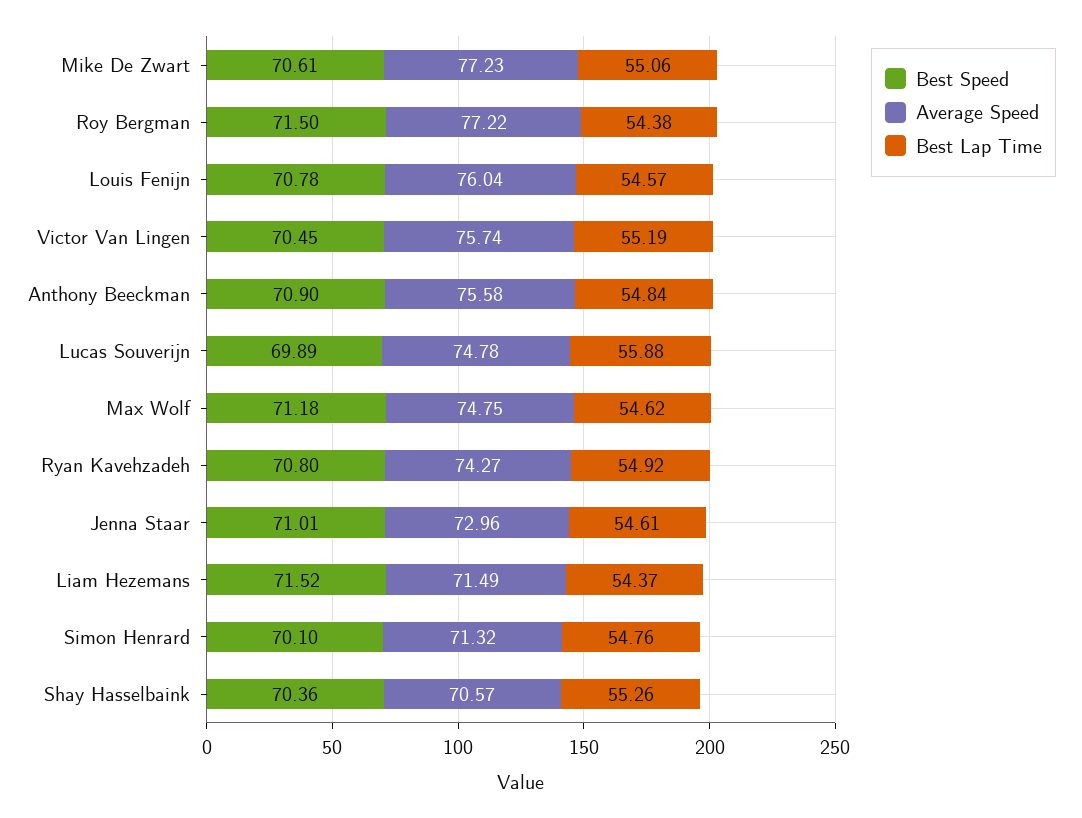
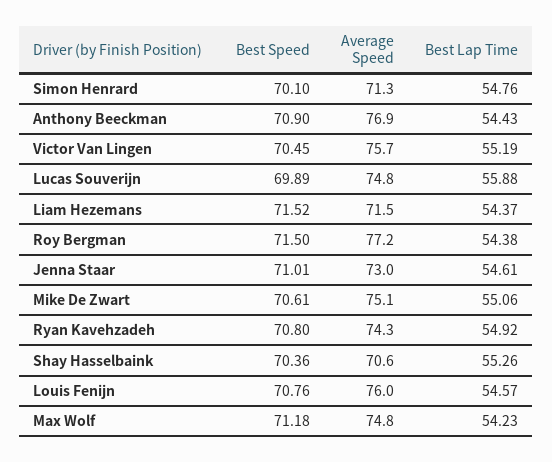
  {
    "Best Speed": {
      "Mike De Zwart": 70.61,
      "Roy Bergman": 71.5,
-     "Louis Fenijn": 70.78,
+     "Louis Fenijn": 70.76,
      "Victor Van Lingen": 70.45,
      "Anthony Beeckman": 70.9,
      "Lucas Souverijn": 69.89,
      "Max Wolf": 71.18,
      "Ryan Kavehzadeh": 70.8,
      "Jenna Staar": 71.01,
      "Liam Hezemans": 71.52,
      "Simon Henrard": 70.1,
      "Shay Hasselbaink": 70.36
    },
    "Average Speed": {
-     "Mike De Zwart": 77.23,
+     "Mike De Zwart": 75.1,
      "Roy Bergman": 77.22,
      "Louis Fenijn": 76.04,
      "Victor Van Lingen": 75.74,
-     "Anthony Beeckman": 75.58,
+     "Anthony Beeckman": 76.9,
      "Lucas Souverijn": 74.78,
      "Max Wolf": 74.75,
      "Ryan Kavehzadeh": 74.27,
      "Jenna Staar": 72.96,
      "Liam Hezemans": 71.49,
      "Simon Henrard": 71.32,
      "Shay Hasselbaink": 70.57
    },
    "Best Lap Time": {
      "Mike De Zwart": 55.06,
      "Roy Bergman": 54.38,
      "Louis Fenijn": 54.57,
      "Victor Van Lingen": 55.19,
-     "Anthony Beeckman": 54.84,
+     "Anthony Beeckman": 54.43,
      "Lucas Souverijn": 55.88,
-     "Max Wolf": 54.62,
+     "Max Wolf": 54.23,
      "Ryan Kavehzadeh": 54.92,
      "Jenna Staar": 54.61,
      "Liam Hezemans": 54.37,
      "Simon Henrard": 54.76,
      "Shay Hasselbaink": 55.26
    }
  }

